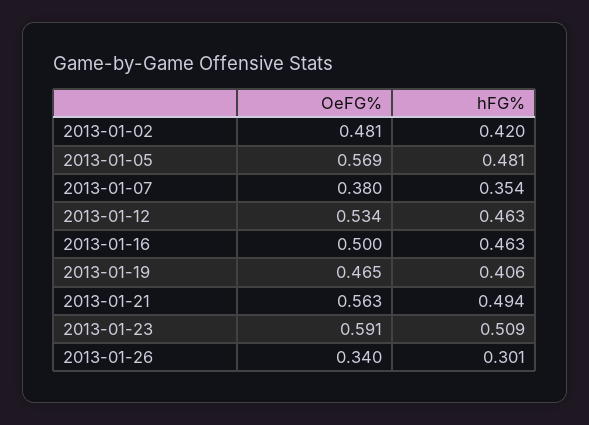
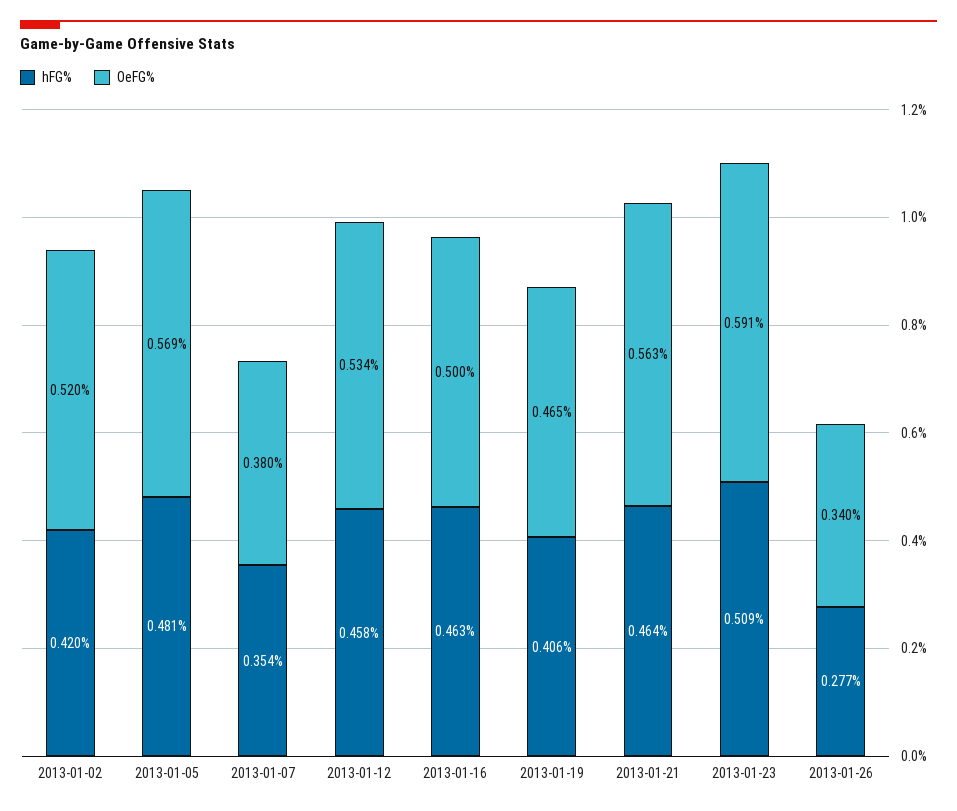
  {
    "OeFG%": {
-     "2013-01-02": 0.481,
+     "2013-01-02": 0.52,
      "2013-01-05": 0.569,
      "2013-01-07": 0.38,
      "2013-01-12": 0.534,
      "2013-01-16": 0.5,
      "2013-01-19": 0.465,
      "2013-01-21": 0.563,
      "2013-01-23": 0.591,
      "2013-01-26": 0.34
    },
    "hFG%": {
      "2013-01-02": 0.42,
      "2013-01-05": 0.481,
      "2013-01-07": 0.354,
-     "2013-01-12": 0.463,
+     "2013-01-12": 0.458,
      "2013-01-16": 0.463,
      "2013-01-19": 0.406,
-     "2013-01-21": 0.494,
+     "2013-01-21": 0.464,
      "2013-01-23": 0.509,
-     "2013-01-26": 0.301
+     "2013-01-26": 0.277
    }
  }

